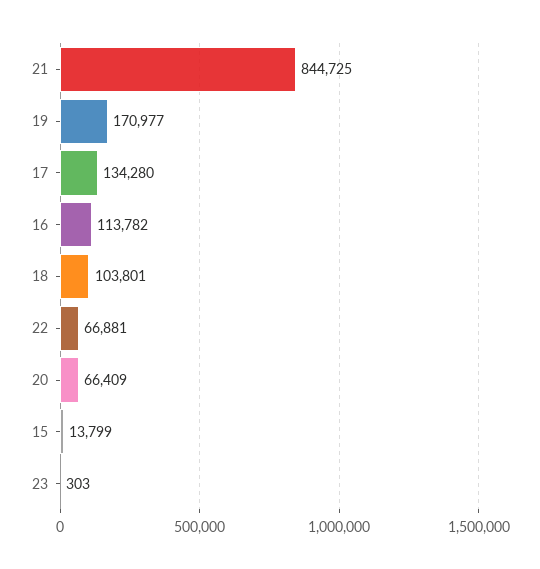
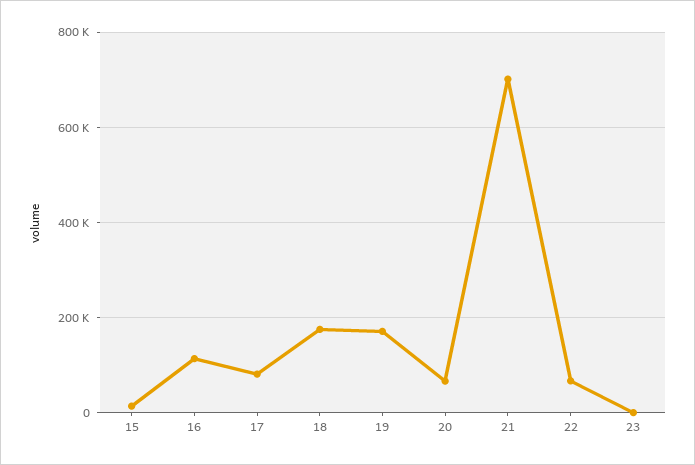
  {
-   "21": 844725,
+   "21": 700000,
    "19": 170977,
-   "17": 134280,
+   "17": 80000,
    "16": 113782,
-   "18": 103801,
+   "18": 180000,
    "22": 66881,
    "20": 66409,
    "15": 13799,
    "23": 303
  }

